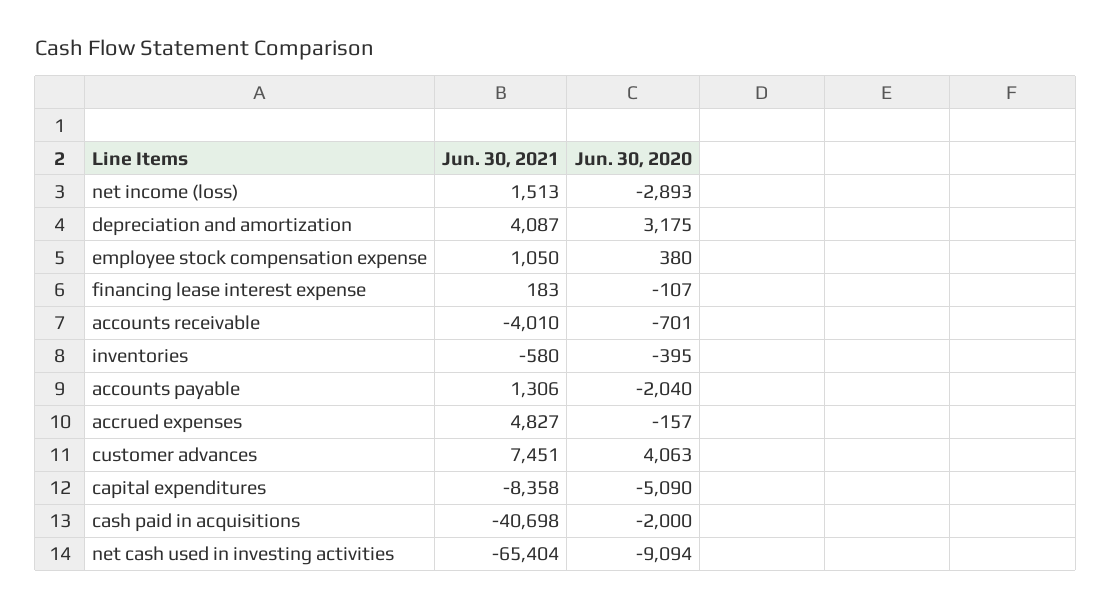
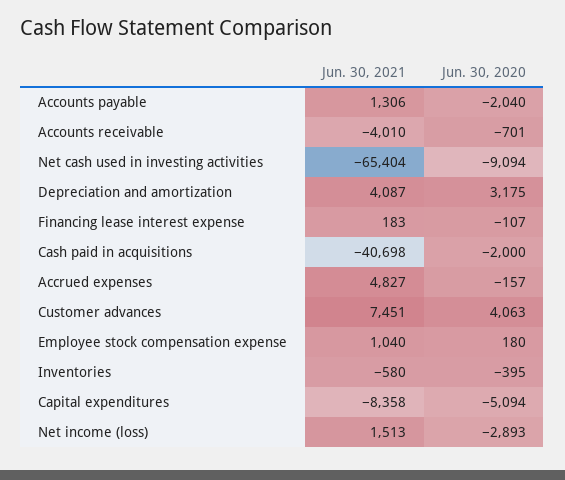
  {
    "Jun. 30, 2021": {
      "net income (loss)": 1513,
      "depreciation and amortization": 4087,
-     "employee stock compensation expense": 1050,
+     "employee stock compensation expense": 1040,
      "financing lease interest expense": 183,
      "accounts receivable": -4010,
      "inventories": -580,
      "accounts payable": 1306,
      "accrued expenses": 4827,
      "customer advances": 7451,
      "capital expenditures": -8358,
      "cash paid in acquisitions": -40698,
      "net cash used in investing activities": -65404
    },
    "Jun. 30, 2020": {
      "net income (loss)": -2893,
      "depreciation and amortization": 3175,
-     "employee stock compensation expense": 380,
+     "employee stock compensation expense": 180,
      "financing lease interest expense": -107,
      "accounts receivable": -701,
      "inventories": -395,
      "accounts payable": -2040,
      "accrued expenses": -157,
      "customer advances": 4063,
-     "capital expenditures": -5090,
+     "capital expenditures": -5094,
      "cash paid in acquisitions": -2000,
      "net cash used in investing activities": -9094
    }
  }

